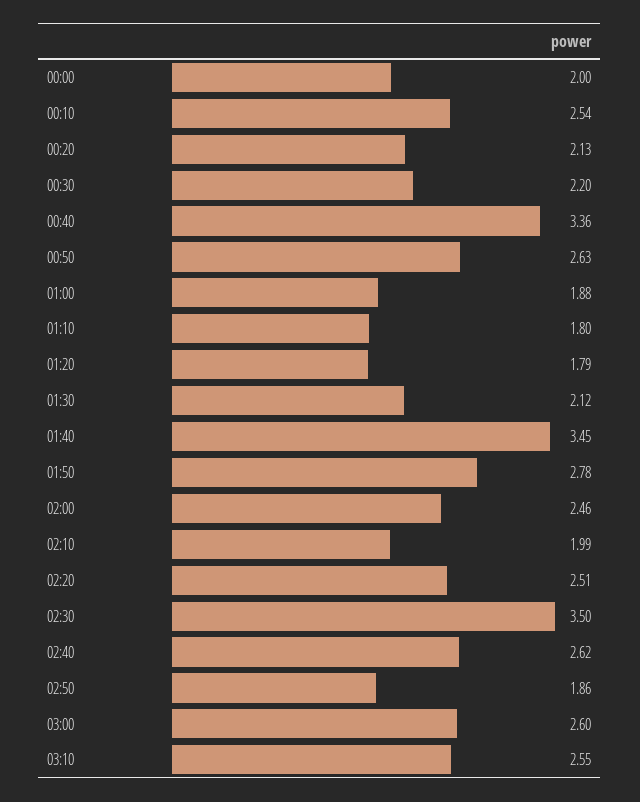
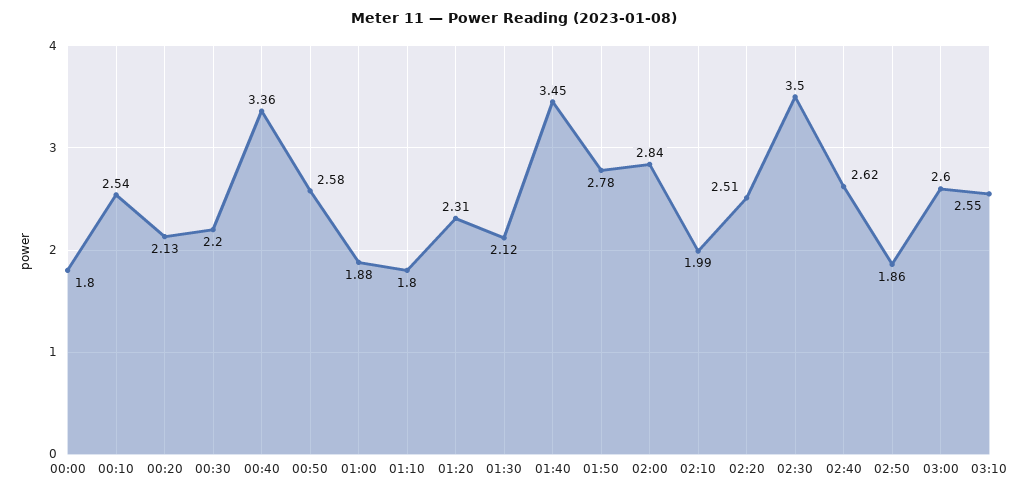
  {
-   "00:00": 2,
+   "00:00": 1.8,
    "00:10": 2.54,
    "00:20": 2.13,
    "00:30": 2.2,
    "00:40": 3.36,
-   "00:50": 2.63,
+   "00:50": 2.58,
    "01:00": 1.88,
    "01:10": 1.8,
-   "01:20": 1.79,
+   "01:20": 2.31,
    "01:30": 2.12,
    "01:40": 3.45,
    "01:50": 2.78,
-   "02:00": 2.46,
+   "02:00": 2.84,
    "02:10": 1.99,
    "02:20": 2.51,
    "02:30": 3.5,
    "02:40": 2.62,
    "02:50": 1.86,
    "03:00": 2.6,
    "03:10": 2.55
  }

